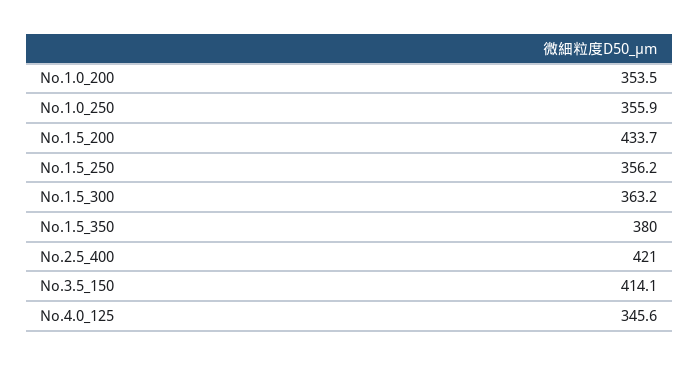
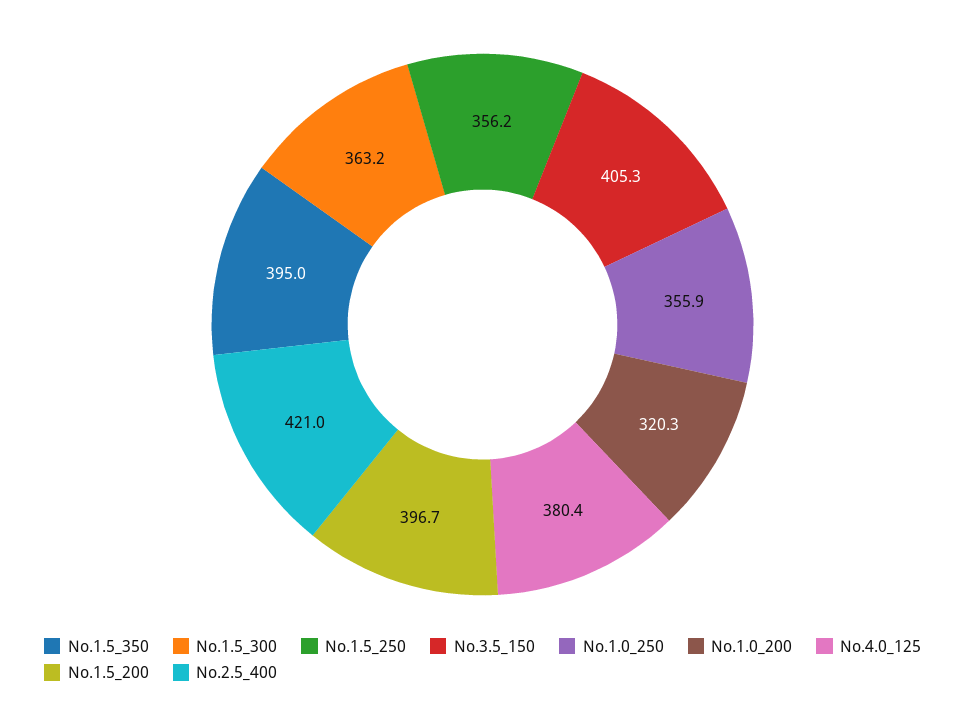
  {
-   "No.1.0_200": 353.5,
+   "No.1.0_200": 320.3,
    "No.1.0_250": 355.9,
-   "No.1.5_200": 433.7,
+   "No.1.5_200": 396.7,
    "No.1.5_250": 356.2,
    "No.1.5_300": 363.2,
-   "No.1.5_350": 380,
+   "No.1.5_350": 395,
    "No.2.5_400": 421,
-   "No.3.5_150": 414.1,
+   "No.3.5_150": 405.3,
-   "No.4.0_125": 345.6
+   "No.4.0_125": 380.4
  }

